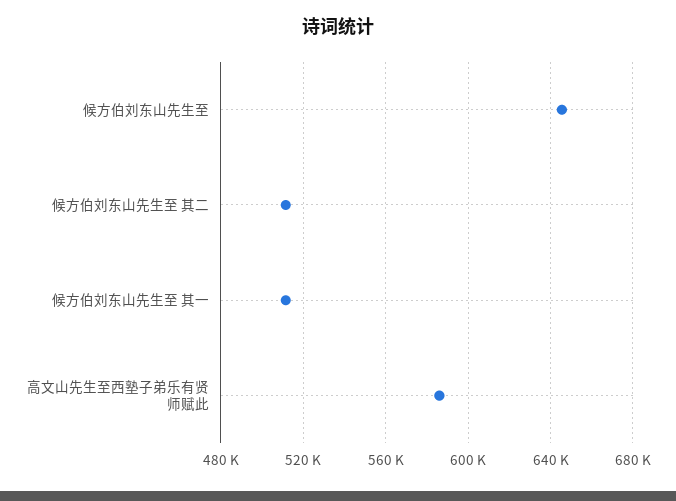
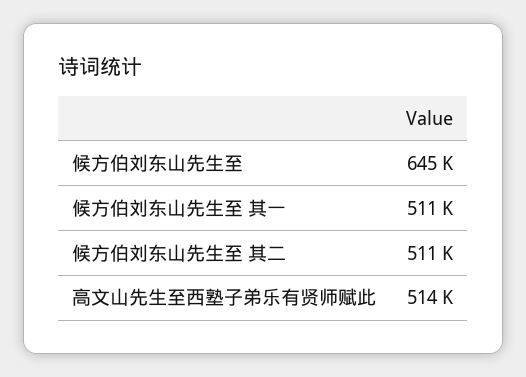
  {
    "候方伯刘东山先生至": 645000,
    "候方伯刘东山先生至 其二": 511000,
    "候方伯刘东山先生至 其一": 511000,
-   "高文山先生至西塾子弟乐有贤师赋此": 585000
+   "高文山先生至西塾子弟乐有贤师赋此": 514000
  }

